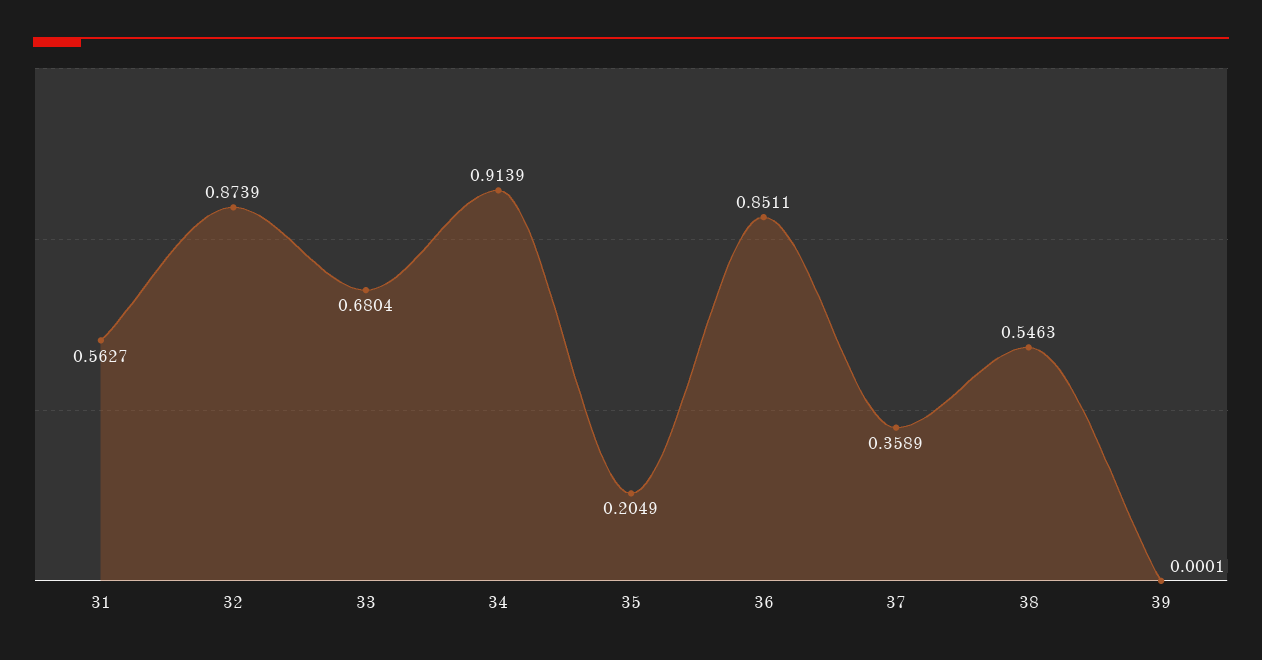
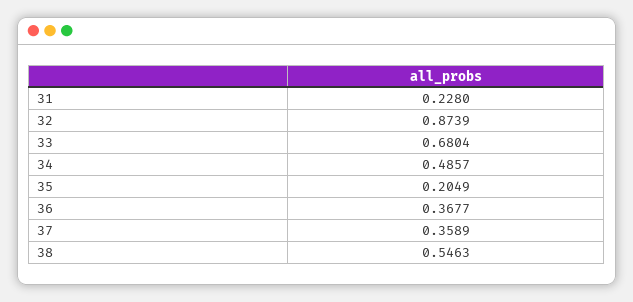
  {
-   "31": 0.5627,
+   "31": 0.228,
    "32": 0.8739,
    "33": 0.6804,
-   "34": 0.9139,
+   "34": 0.4857,
    "35": 0.2049,
-   "36": 0.8511,
+   "36": 0.3677,
    "37": 0.3589,
-   "38": 0.5463,
+   "38": 0.5463
-   "39": 0.0001
  }

